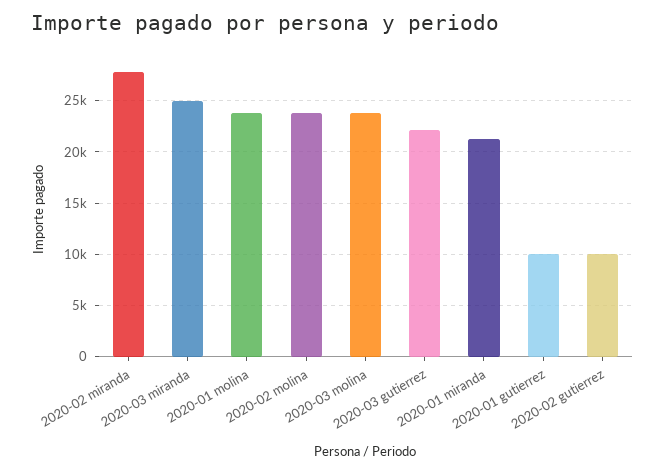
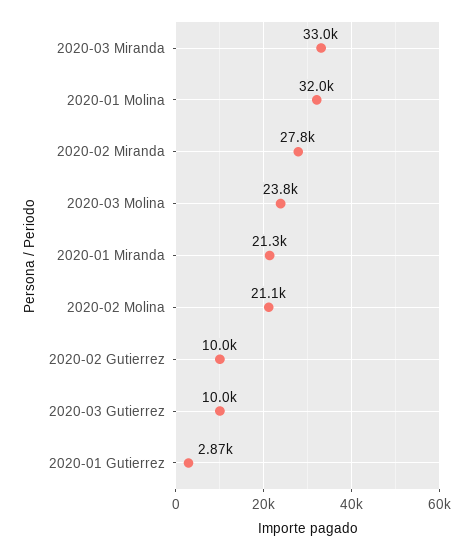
  {
    "2020-02 miranda": 27800,
-   "2020-03 miranda": 25000,
+   "2020-03 miranda": 33000,
-   "2020-01 molina": 24000,
+   "2020-01 molina": 32000,
-   "2020-02 molina": 24000,
+   "2020-02 molina": 21100,
    "2020-03 molina": 23800,
-   "2020-03 gutierrez": 22000,
+   "2020-03 gutierrez": 10000,
    "2020-01 miranda": 21300,
-   "2020-01 gutierrez": 10000,
+   "2020-01 gutierrez": 2870,
    "2020-02 gutierrez": 10000
  }

